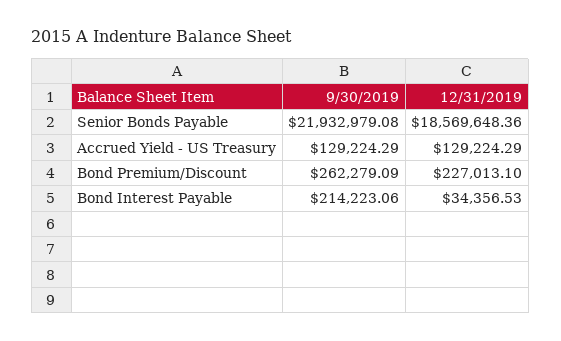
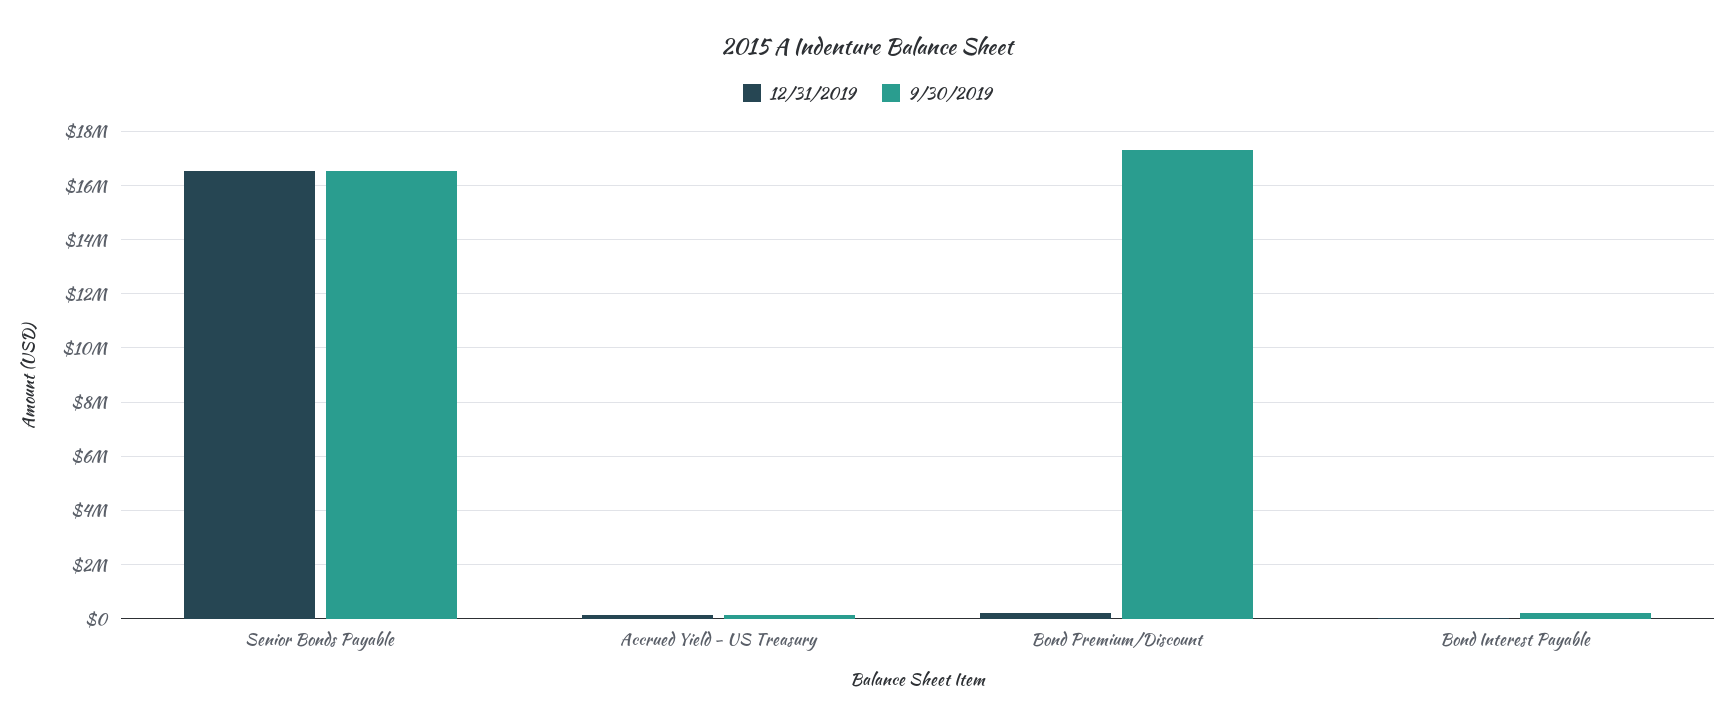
  {
    "9/30/2019": {
-     "Senior Bonds Payable": 21932979.08,
+     "Senior Bonds Payable": 16500000,
      "Accrued Yield - US Treasury": 129224.29,
-     "Bond Premium/Discount": 262279.09,
+     "Bond Premium/Discount": 17250000,
      "Bond Interest Payable": 214223.06
    },
    "12/31/2019": {
-     "Senior Bonds Payable": 18569648.36,
+     "Senior Bonds Payable": 16500000,
      "Accrued Yield - US Treasury": 129224.29,
      "Bond Premium/Discount": 227013.1,
      "Bond Interest Payable": 34356.53
    }
  }

